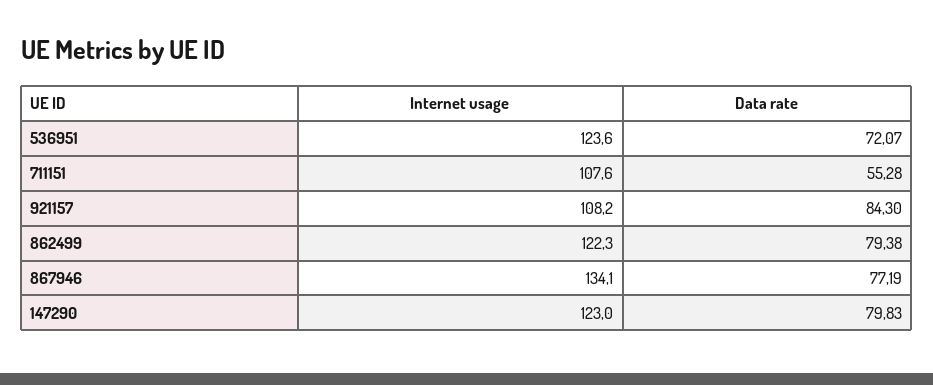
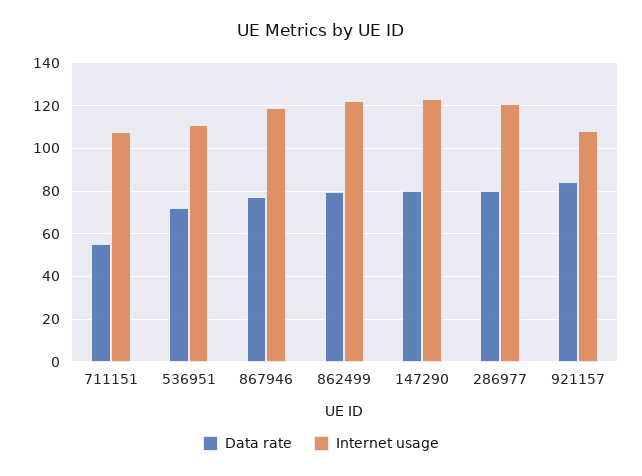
  {
    "Internet usage": {
-     "536951": 123.6,
+     "536951": 110,
      "711151": 107.6,
      "921157": 108.2,
      "862499": 122.3,
-     "867946": 134.1,
+     "867946": 120,
-     "147290": 123
+     "147290": 123,
+     "286977": 120
    },
    "Data rate": {
      "536951": 72.07,
      "711151": 55.28,
      "921157": 84.3,
      "862499": 79.38,
      "867946": 77.19,
-     "147290": 79.83
+     "147290": 79.83,
+     "286977": 80
    }
  }

